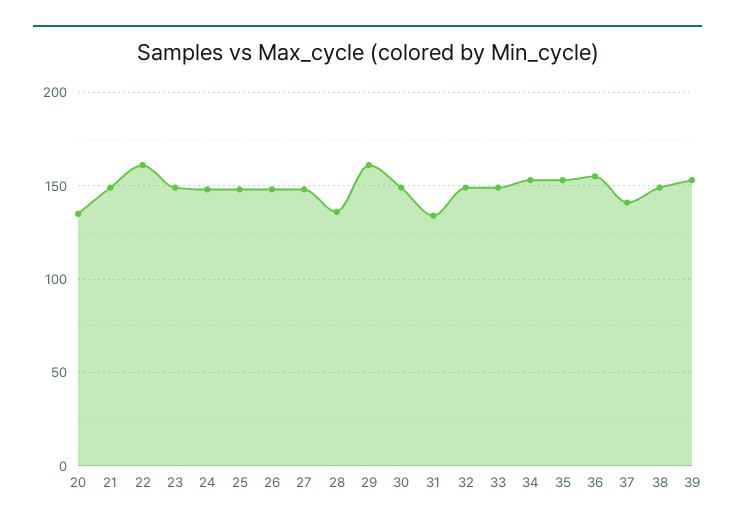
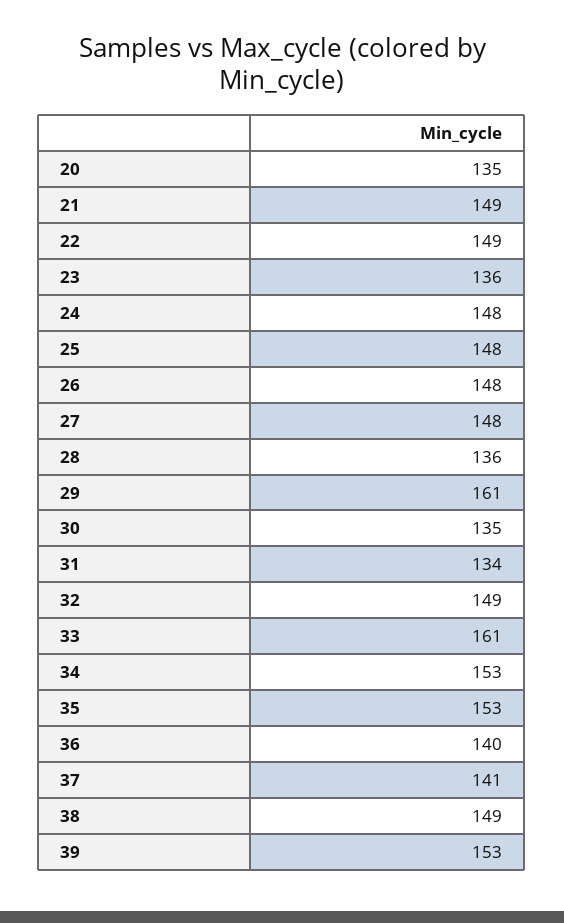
  {
    "20": 135,
    "21": 149,
-   "22": 160,
+   "22": 149,
-   "23": 150,
+   "23": 136,
    "24": 148,
    "25": 148,
    "26": 148,
    "27": 148,
    "28": 136,
    "29": 161,
-   "30": 150,
+   "30": 135,
    "31": 134,
    "32": 149,
-   "33": 150,
+   "33": 161,
    "34": 153,
    "35": 153,
-   "36": 155,
+   "36": 140,
    "37": 141,
    "38": 149,
    "39": 153
  }

